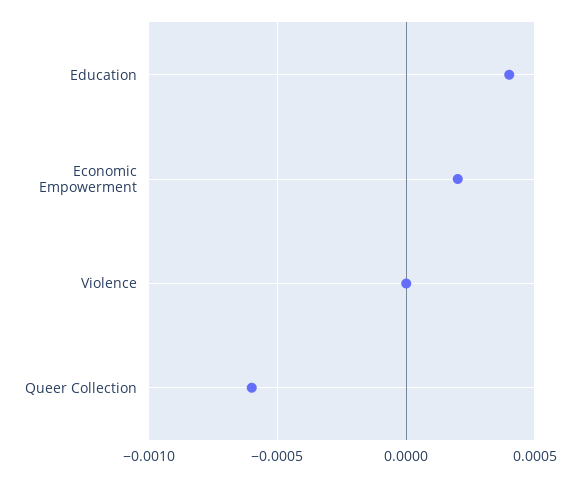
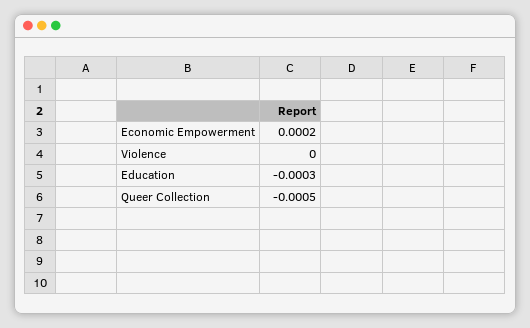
  {
-   "Education": 0.0004,
+   "Education": -0.0003,
    "Economic Empowerment": 0.0002,
    "Violence": 0,
-   "Queer Collection": -0.0006
+   "Queer Collection": -0.0005
  }

